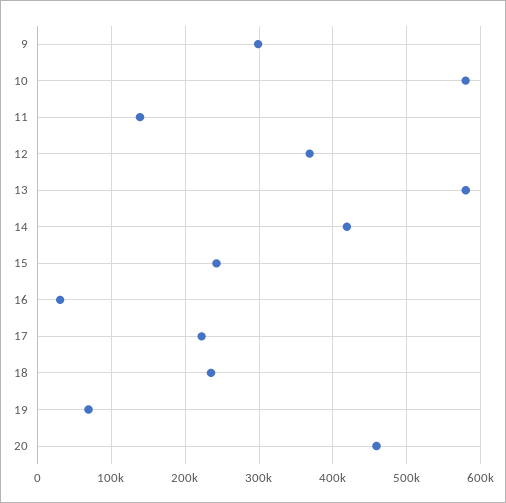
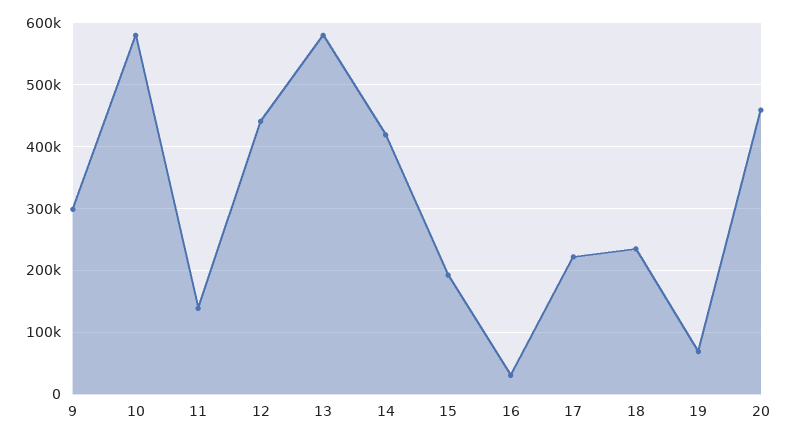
  {
    "9": 300000,
    "10": 580000,
    "11": 140000,
-   "12": 370000,
+   "12": 440000,
    "13": 580000,
    "14": 420000,
-   "15": 240000,
+   "15": 190000,
    "16": 30000,
    "17": 220000,
    "18": 230000,
    "19": 70000,
    "20": 460000
  }

